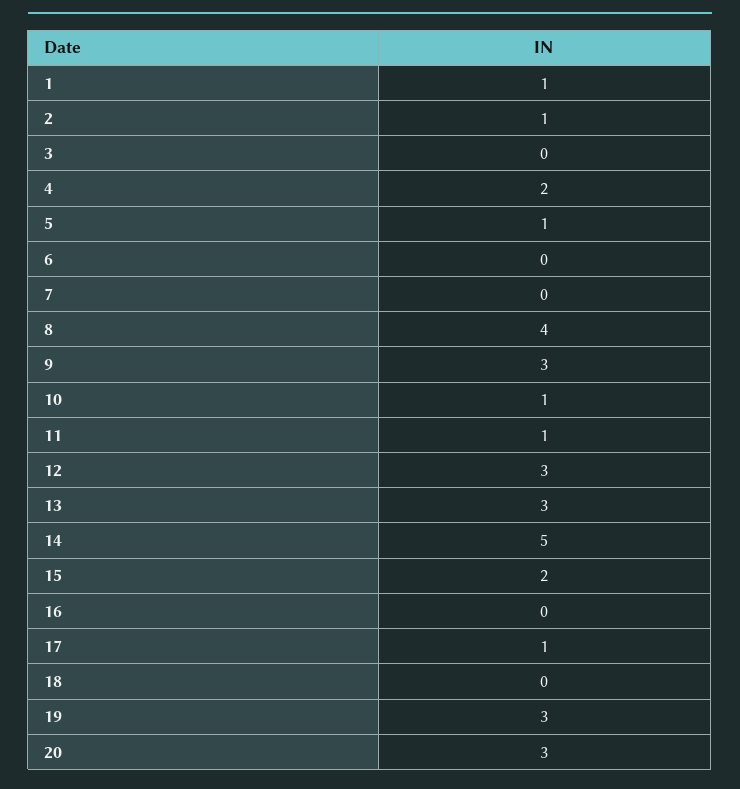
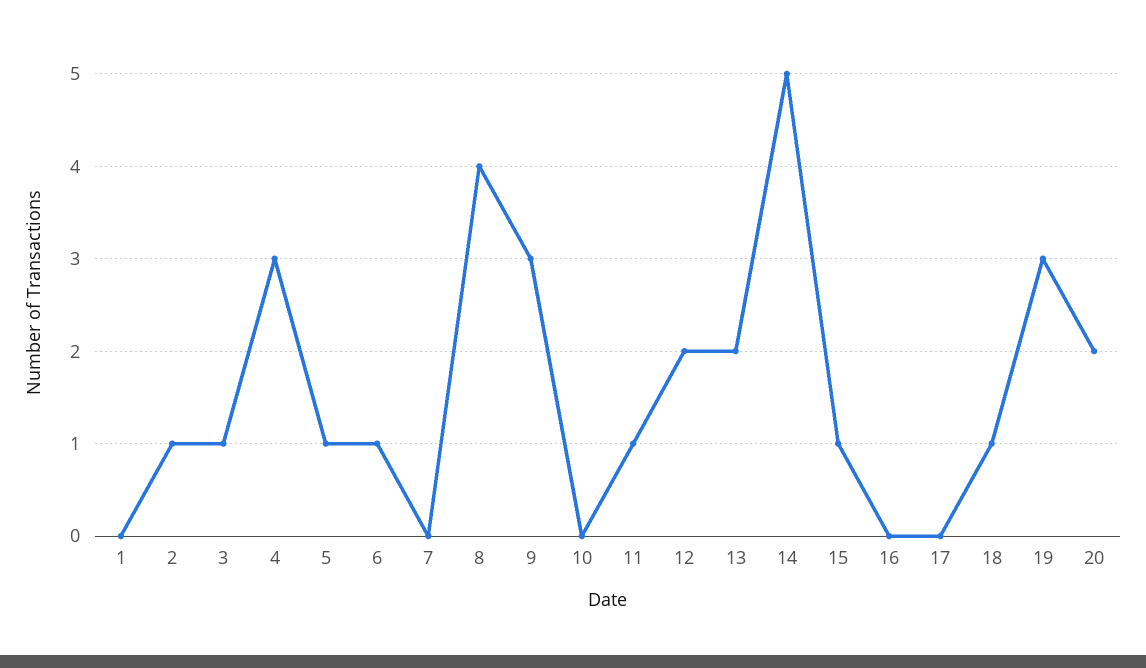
  {
-   "1": 1,
+   "1": 0,
    "2": 1,
-   "3": 0,
+   "3": 1,
-   "4": 2,
+   "4": 3,
    "5": 1,
-   "6": 0,
+   "6": 1,
    "7": 0,
    "8": 4,
    "9": 3,
-   "10": 1,
+   "10": 0,
    "11": 1,
-   "12": 3,
+   "12": 2,
-   "13": 3,
+   "13": 2,
    "14": 5,
-   "15": 2,
+   "15": 1,
    "16": 0,
-   "17": 1,
+   "17": 0,
-   "18": 0,
+   "18": 1,
    "19": 3,
-   "20": 3
+   "20": 2
  }

